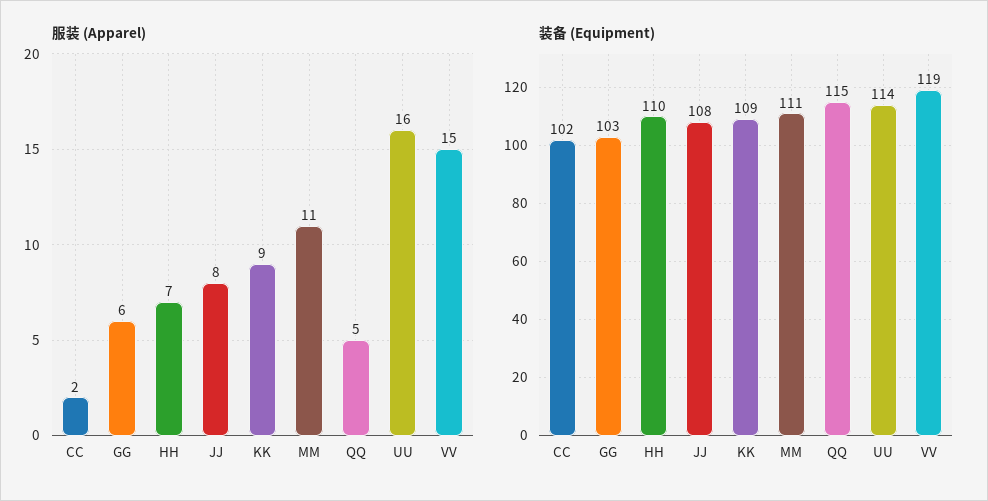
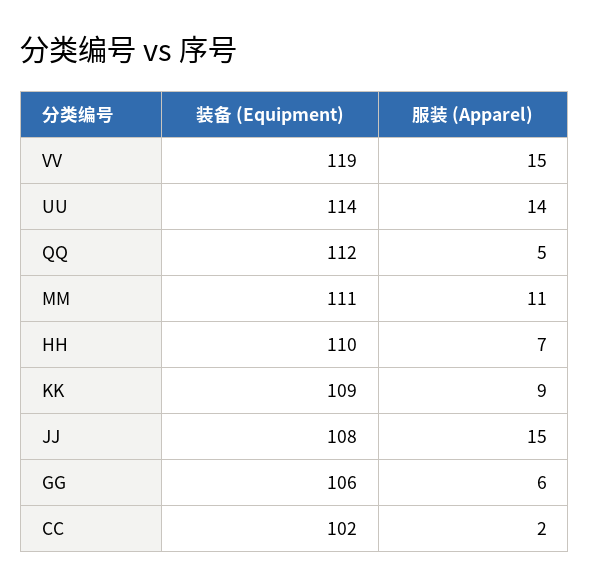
  {
    "服装 (Apparel)": {
      "CC": 2,
      "GG": 6,
      "HH": 7,
-     "JJ": 8,
+     "JJ": 15,
      "KK": 9,
      "MM": 11,
      "QQ": 5,
-     "UU": 16,
+     "UU": 14,
      "VV": 15
    },
    "装备 (Equipment)": {
      "CC": 102,
-     "GG": 103,
+     "GG": 106,
      "HH": 110,
      "JJ": 108,
      "KK": 109,
      "MM": 111,
-     "QQ": 115,
+     "QQ": 112,
      "UU": 114,
      "VV": 119
    }
  }

